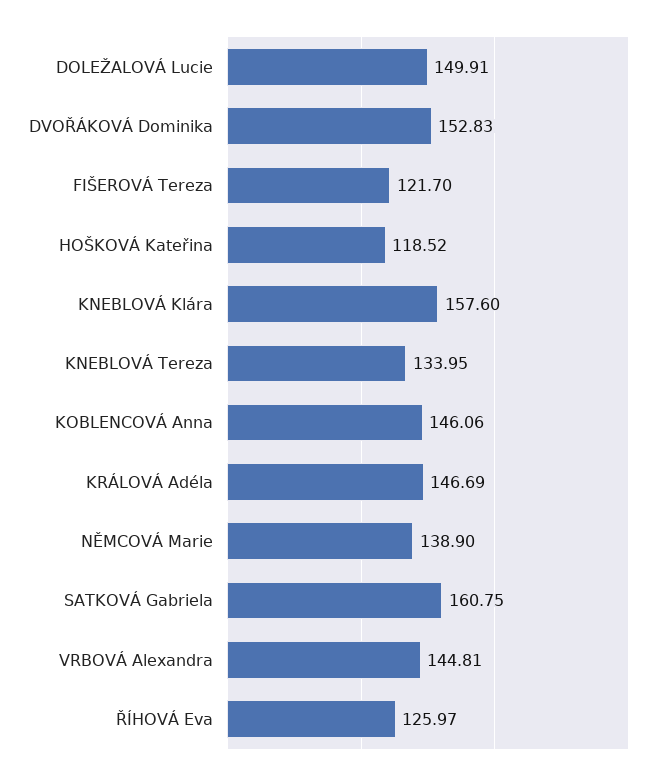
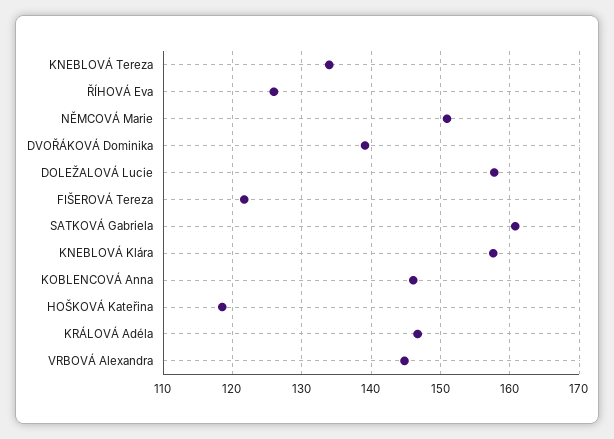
  {
-   "DOLEŽALOVÁ Lucie": 149.91,
+   "DOLEŽALOVÁ Lucie": 158,
-   "DVOŘÁKOVÁ Dominika": 152.83,
+   "DVOŘÁKOVÁ Dominika": 139,
    "FIŠEROVÁ Tereza": 121.7,
    "HOŠKOVÁ Kateřina": 118.52,
    "KNEBLOVÁ Klára": 157.6,
    "KNEBLOVÁ Tereza": 133.95,
    "KOBLENCOVÁ Anna": 146.06,
    "KRÁLOVÁ Adéla": 146.69,
-   "NĚMCOVÁ Marie": 138.9,
+   "NĚMCOVÁ Marie": 151,
    "SATKOVÁ Gabriela": 160.75,
    "VRBOVÁ Alexandra": 144.81,
    "ŘÍHOVÁ Eva": 125.97
  }

